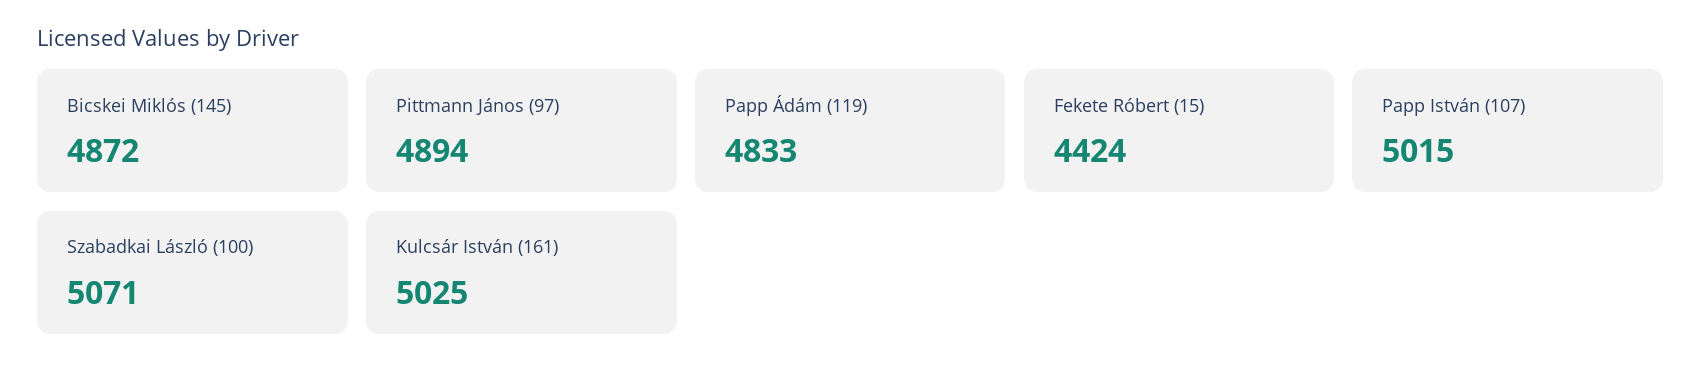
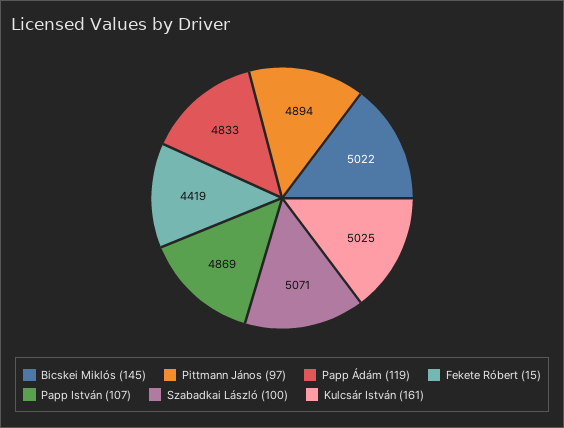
  {
-   "Bicskei Miklós (145)": 4872,
+   "Bicskei Miklós (145)": 5022,
    "Pittmann János (97)": 4894,
    "Papp Ádám (119)": 4833,
-   "Fekete Róbert (15)": 4424,
+   "Fekete Róbert (15)": 4419,
-   "Papp István (107)": 5015,
+   "Papp István (107)": 4869,
    "Szabadkai László (100)": 5071,
    "Kulcsár István (161)": 5025
  }

